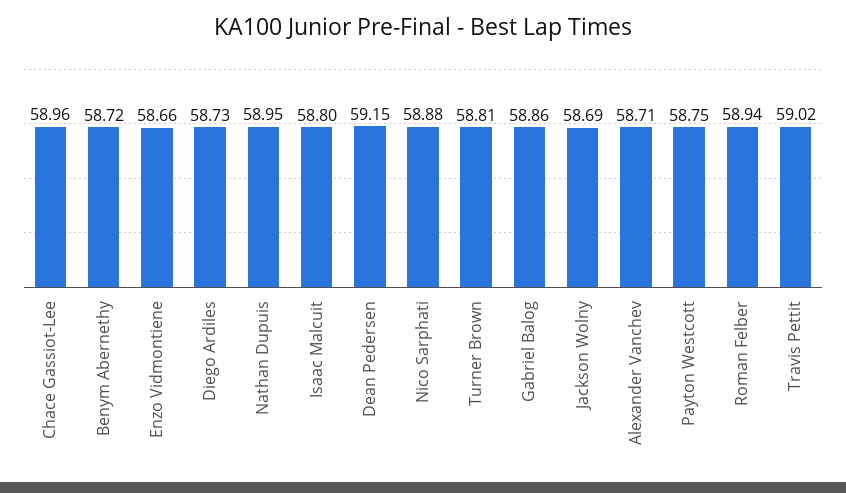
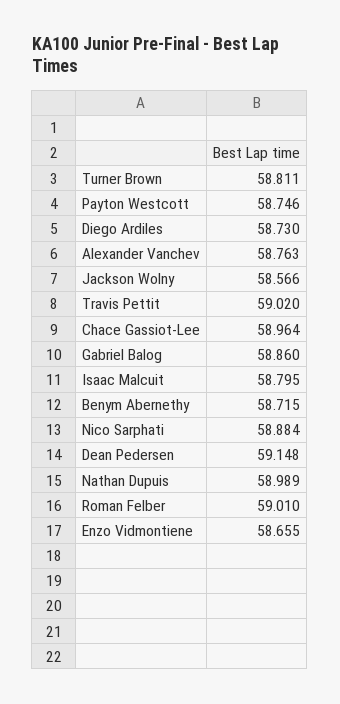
  {
    "Chace Gassiot-Lee": 58.964,
    "Benym Abernethy": 58.715,
    "Enzo Vidmontiene": 58.655,
    "Diego Ardiles": 58.73,
-   "Nathan Dupuis": 58.95,
+   "Nathan Dupuis": 58.989,
    "Isaac Malcuit": 58.795,
    "Dean Pedersen": 59.148,
    "Nico Sarphati": 58.884,
    "Turner Brown": 58.811,
    "Gabriel Balog": 58.86,
-   "Jackson Wolny": 58.69,
+   "Jackson Wolny": 58.566,
-   "Alexander Vanchev": 58.71,
+   "Alexander Vanchev": 58.763,
    "Payton Westcott": 58.746,
-   "Roman Felber": 58.94,
+   "Roman Felber": 59.01,
    "Travis Pettit": 59.02
  }

